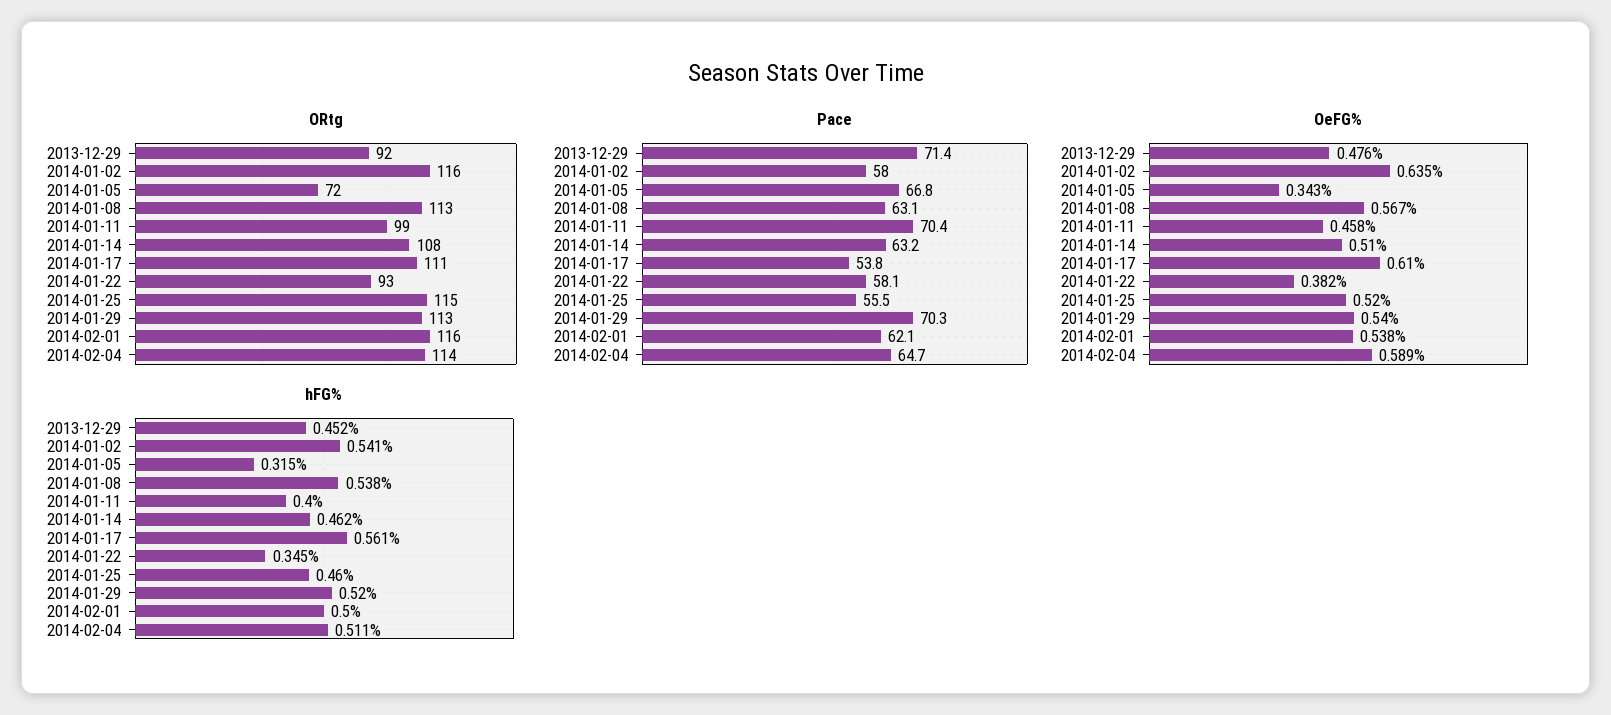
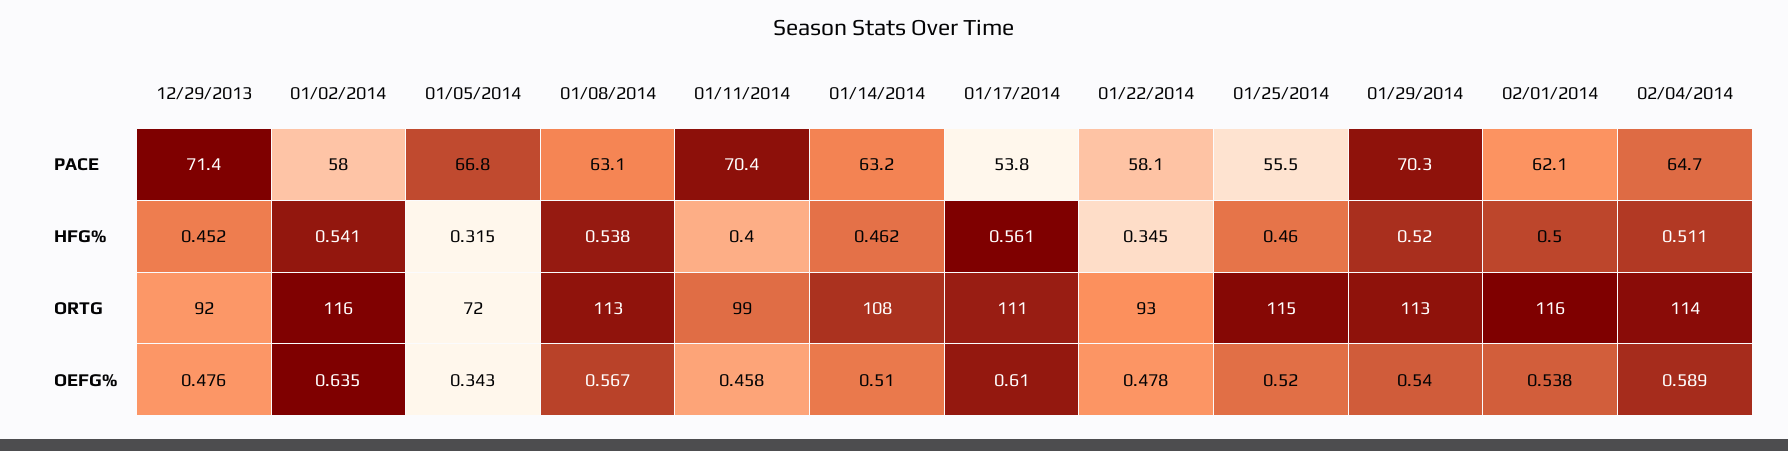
  {
    "ORtg": {
      "2013-12-29": 92,
      "2014-01-02": 116,
      "2014-01-05": 72,
      "2014-01-08": 113,
      "2014-01-11": 99,
      "2014-01-14": 108,
      "2014-01-17": 111,
      "2014-01-22": 93,
      "2014-01-25": 115,
      "2014-01-29": 113,
      "2014-02-01": 116,
      "2014-02-04": 114
    },
    "Pace": {
      "2013-12-29": 71.4,
      "2014-01-02": 58,
      "2014-01-05": 66.8,
      "2014-01-08": 63.1,
      "2014-01-11": 70.4,
      "2014-01-14": 63.2,
      "2014-01-17": 53.8,
      "2014-01-22": 58.1,
      "2014-01-25": 55.5,
      "2014-01-29": 70.3,
      "2014-02-01": 62.1,
      "2014-02-04": 64.7
    },
    "OeFG%": {
      "2013-12-29": 0.476,
      "2014-01-02": 0.635,
      "2014-01-05": 0.343,
      "2014-01-08": 0.567,
      "2014-01-11": 0.458,
      "2014-01-14": 0.51,
      "2014-01-17": 0.61,
-     "2014-01-22": 0.382,
+     "2014-01-22": 0.478,
      "2014-01-25": 0.52,
      "2014-01-29": 0.54,
      "2014-02-01": 0.538,
      "2014-02-04": 0.589
    },
    "hFG%": {
      "2013-12-29": 0.452,
      "2014-01-02": 0.541,
      "2014-01-05": 0.315,
      "2014-01-08": 0.538,
      "2014-01-11": 0.4,
      "2014-01-14": 0.462,
      "2014-01-17": 0.561,
      "2014-01-22": 0.345,
      "2014-01-25": 0.46,
      "2014-01-29": 0.52,
      "2014-02-01": 0.5,
      "2014-02-04": 0.511
    }
  }

